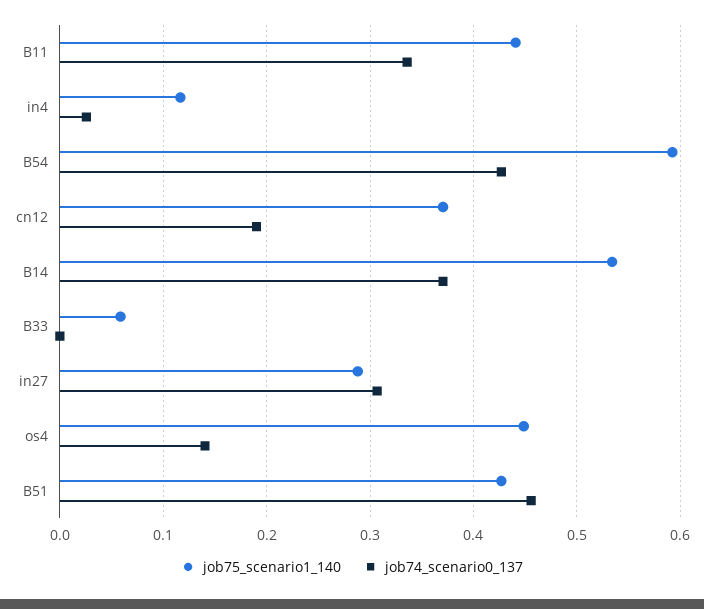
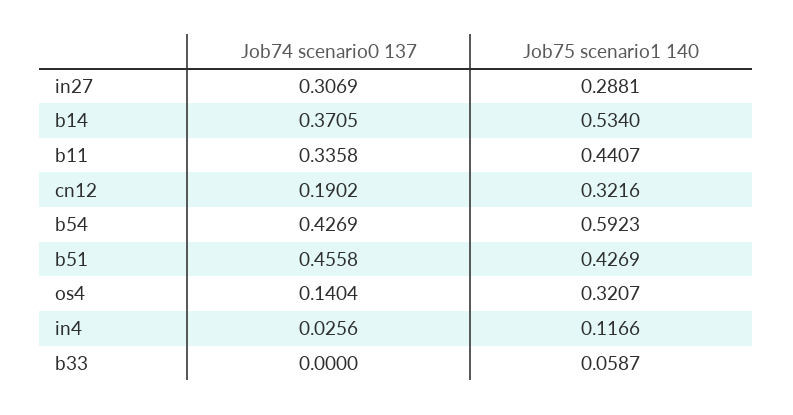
  {
    "job75_scenario1_140": {
      "B11": 0.4407,
      "in4": 0.1166,
      "B54": 0.5923,
-     "cn12": 0.37,
+     "cn12": 0.3216,
      "B14": 0.534,
      "B33": 0.0587,
      "in27": 0.2881,
-     "os4": 0.45,
+     "os4": 0.3207,
      "B51": 0.4269
    },
    "job74_scenario0_137": {
      "B11": 0.3358,
      "in4": 0.0256,
      "B54": 0.4269,
      "cn12": 0.1902,
      "B14": 0.3705,
      "B33": 0,
      "in27": 0.3069,
      "os4": 0.1404,
      "B51": 0.4558
    }
  }

